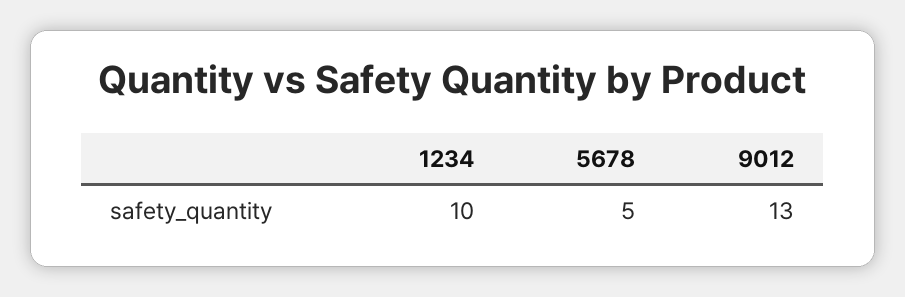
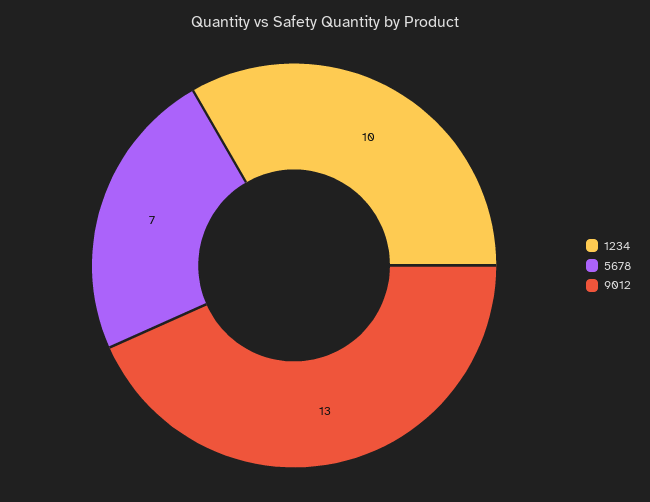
  {
    "1234": 10,
-   "5678": 5,
+   "5678": 7,
    "9012": 13
  }

